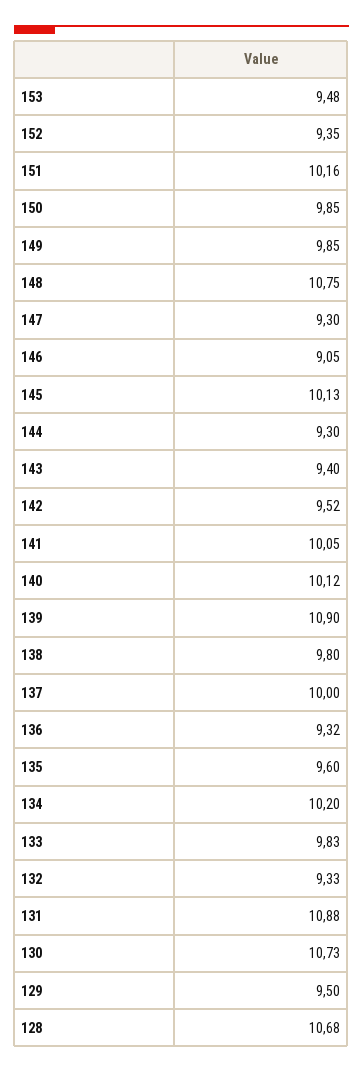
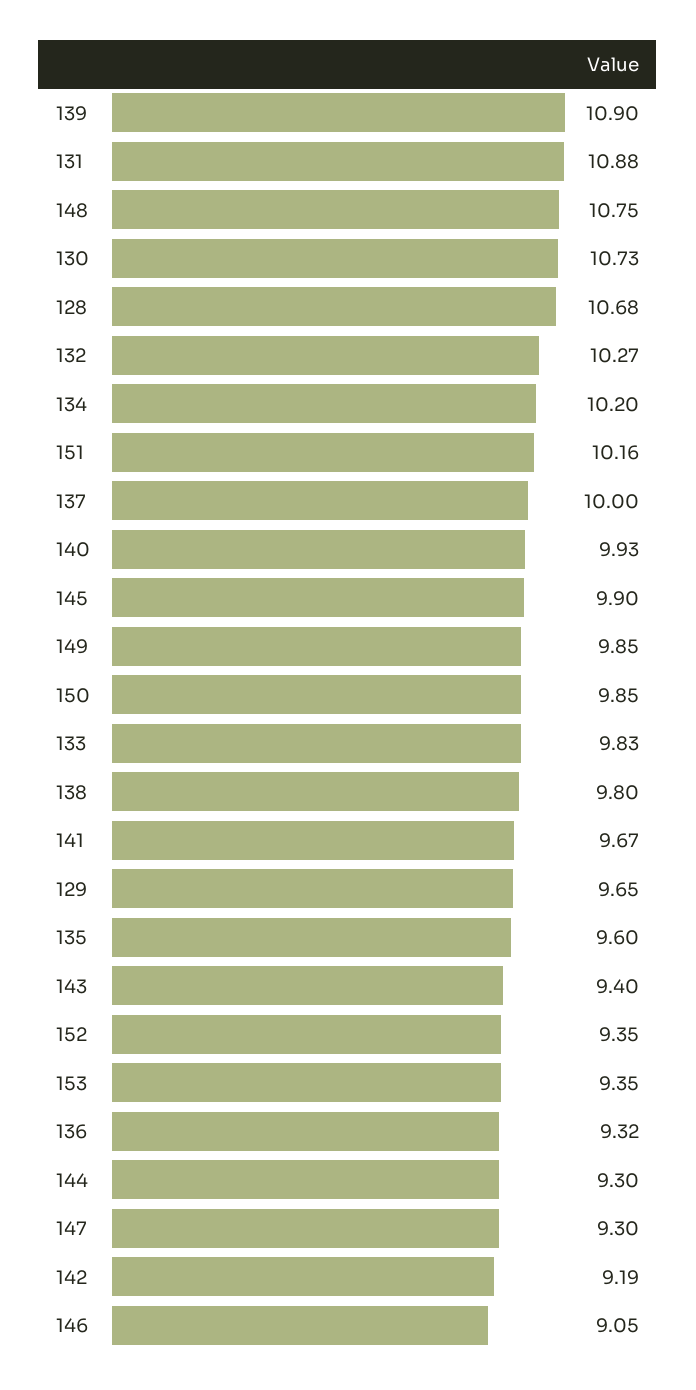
  {
-   "153": 9.48,
+   "153": 9.35,
    "152": 9.35,
    "151": 10.16,
    "150": 9.85,
    "149": 9.85,
    "148": 10.75,
    "147": 9.3,
    "146": 9.05,
-   "145": 10.13,
+   "145": 9.9,
    "144": 9.3,
    "143": 9.4,
-   "142": 9.52,
+   "142": 9.19,
-   "141": 10.05,
+   "141": 9.67,
-   "140": 10.12,
+   "140": 9.93,
    "139": 10.9,
    "138": 9.8,
    "137": 10,
    "136": 9.32,
    "135": 9.6,
    "134": 10.2,
    "133": 9.83,
-   "132": 9.33,
+   "132": 10.27,
    "131": 10.88,
    "130": 10.73,
-   "129": 9.5,
+   "129": 9.65,
    "128": 10.68
  }

